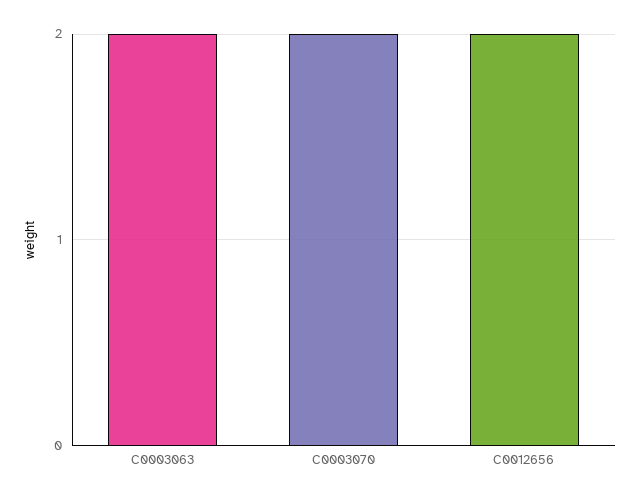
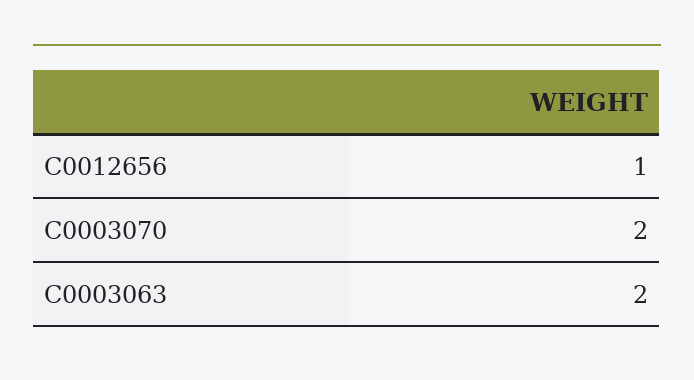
  {
    "C0003063": 2,
    "C0003070": 2,
-   "C0012656": 2
+   "C0012656": 1
  }

